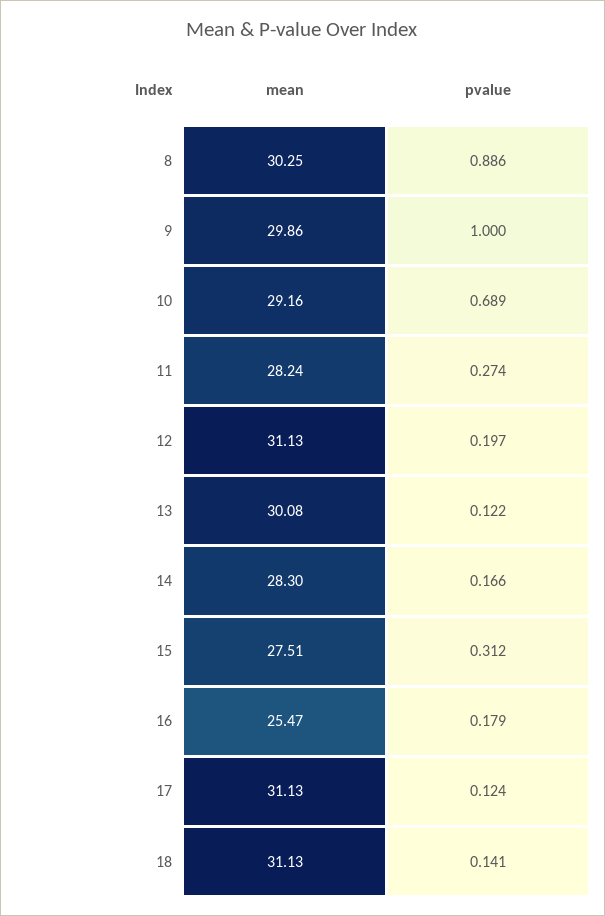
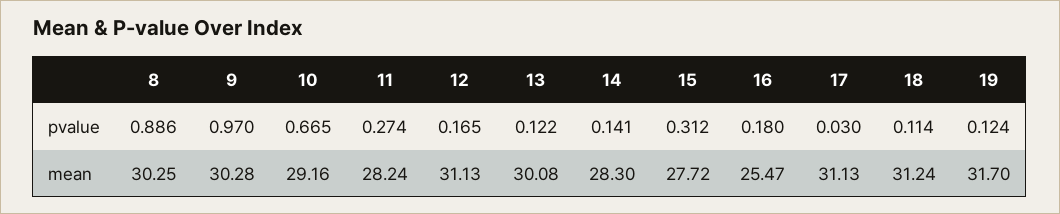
  {
    "mean": {
      "8": 30.25,
-     "9": 29.86,
+     "9": 30.28,
      "10": 29.16,
      "11": 28.24,
      "12": 31.13,
      "13": 30.08,
      "14": 28.3,
-     "15": 27.51,
+     "15": 27.72,
      "16": 25.47,
      "17": 31.13,
-     "18": 31.13
+     "18": 31.24,
+     "19": 31.7
    },
    "pvalue": {
      "8": 0.886,
-     "9": 1,
+     "9": 0.97,
-     "10": 0.689,
+     "10": 0.665,
      "11": 0.274,
-     "12": 0.197,
+     "12": 0.165,
      "13": 0.122,
-     "14": 0.166,
+     "14": 0.141,
      "15": 0.312,
-     "16": 0.179,
+     "16": 0.18,
-     "17": 0.124,
+     "17": 0.03,
-     "18": 0.141
+     "18": 0.114,
+     "19": 0.124
    }
  }

